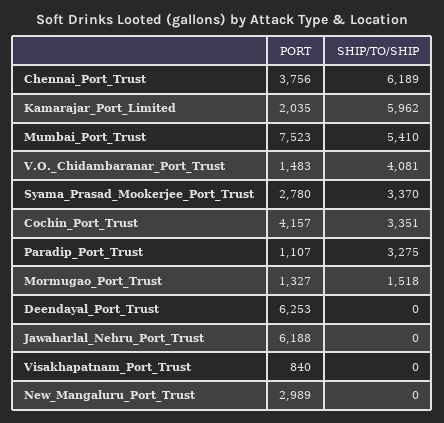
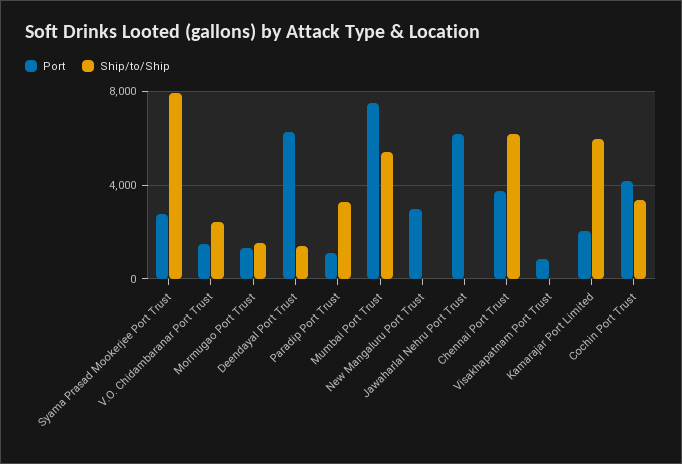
  {
    "PORT": {
      "Chennai_Port_Trust": 3756,
      "Kamarajar_Port_Limited": 2035,
      "Mumbai_Port_Trust": 7523,
      "V.O._Chidambaranar_Port_Trust": 1483,
      "Syama_Prasad_Mookerjee_Port_Trust": 2780,
      "Cochin_Port_Trust": 4157,
      "Paradip_Port_Trust": 1107,
      "Mormugao_Port_Trust": 1327,
      "Deendayal_Port_Trust": 6253,
      "Jawaharlal_Nehru_Port_Trust": 6188,
      "Visakhapatnam_Port_Trust": 840,
      "New_Mangaluru_Port_Trust": 2989
    },
    "SHIP/TO/SHIP": {
      "Chennai_Port_Trust": 6189,
      "Kamarajar_Port_Limited": 5962,
      "Mumbai_Port_Trust": 5410,
-     "V.O._Chidambaranar_Port_Trust": 4081,
+     "V.O._Chidambaranar_Port_Trust": 2500,
-     "Syama_Prasad_Mookerjee_Port_Trust": 3370,
+     "Syama_Prasad_Mookerjee_Port_Trust": 8000,
      "Cochin_Port_Trust": 3351,
      "Paradip_Port_Trust": 3275,
      "Mormugao_Port_Trust": 1518,
-     "Deendayal_Port_Trust": 0,
+     "Deendayal_Port_Trust": 1500,
      "Jawaharlal_Nehru_Port_Trust": 0,
      "Visakhapatnam_Port_Trust": 0,
      "New_Mangaluru_Port_Trust": 0
    }
  }

